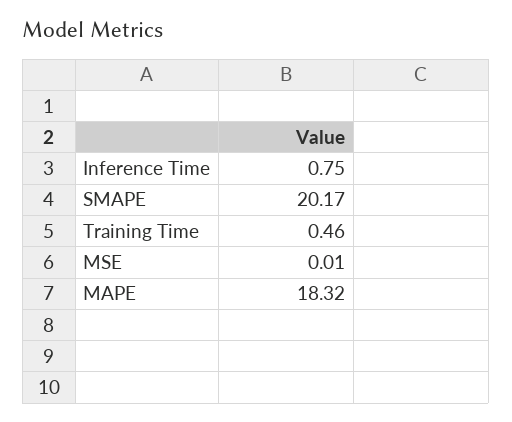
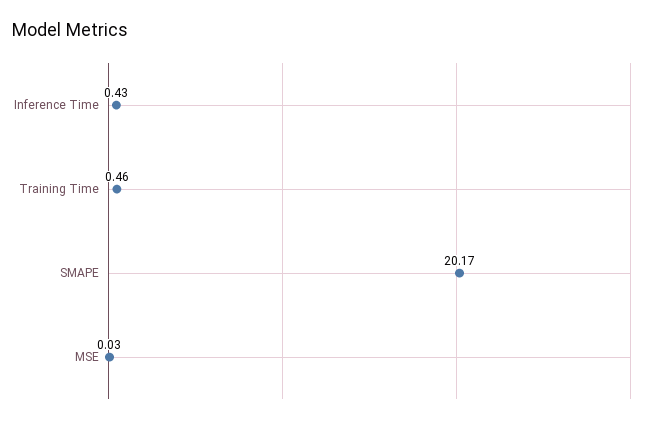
  {
-   "Inference Time": 0.75,
+   "Inference Time": 0.43,
    "SMAPE": 20.17,
    "Training Time": 0.46,
-   "MSE": 0.01,
+   "MSE": 0.03
-   "MAPE": 18.32
  }

